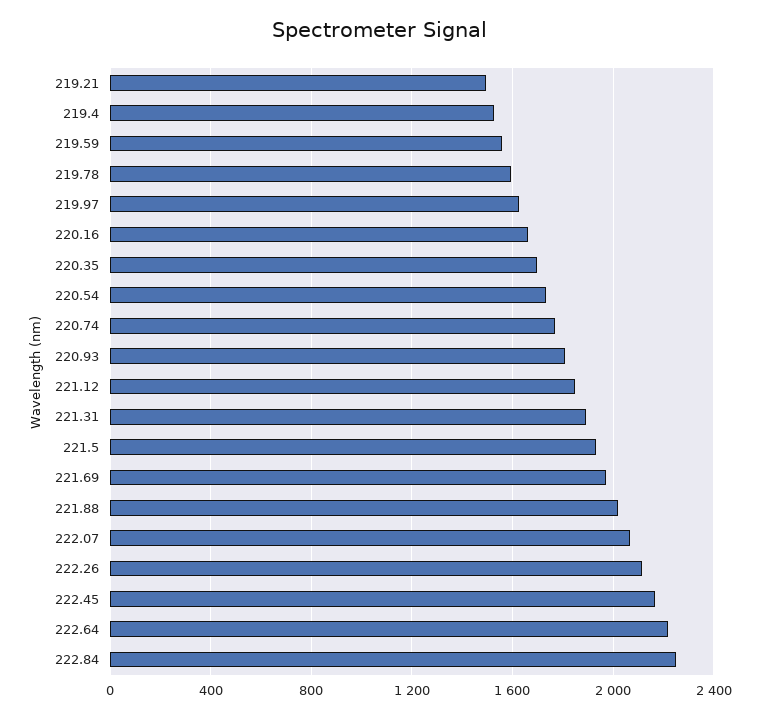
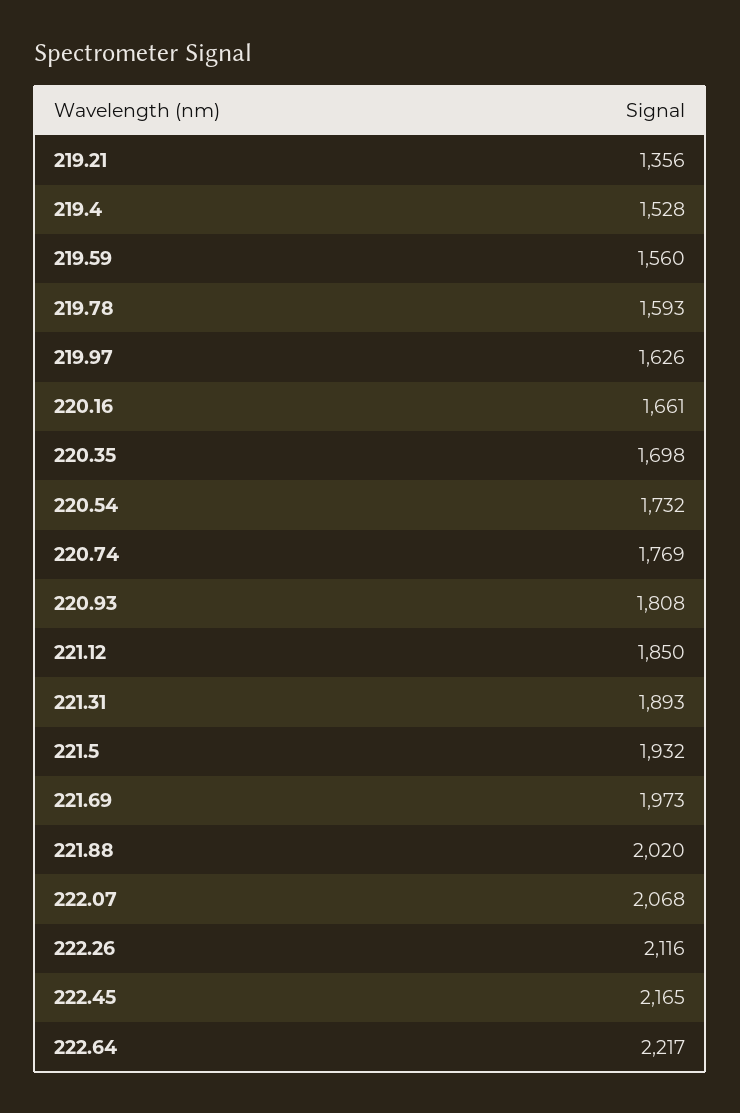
  {
-   "219.21": 1500,
+   "219.21": 1356,
    "219.4": 1528,
    "219.59": 1560,
    "219.78": 1593,
    "219.97": 1626,
    "220.16": 1661,
    "220.35": 1698,
    "220.54": 1732,
    "220.74": 1769,
    "220.93": 1808,
    "221.12": 1850,
    "221.31": 1893,
    "221.5": 1932,
    "221.69": 1973,
    "221.88": 2020,
    "222.07": 2068,
    "222.26": 2116,
    "222.45": 2165,
-   "222.64": 2217,
+   "222.64": 2217
-   "222.84": 2250
  }

